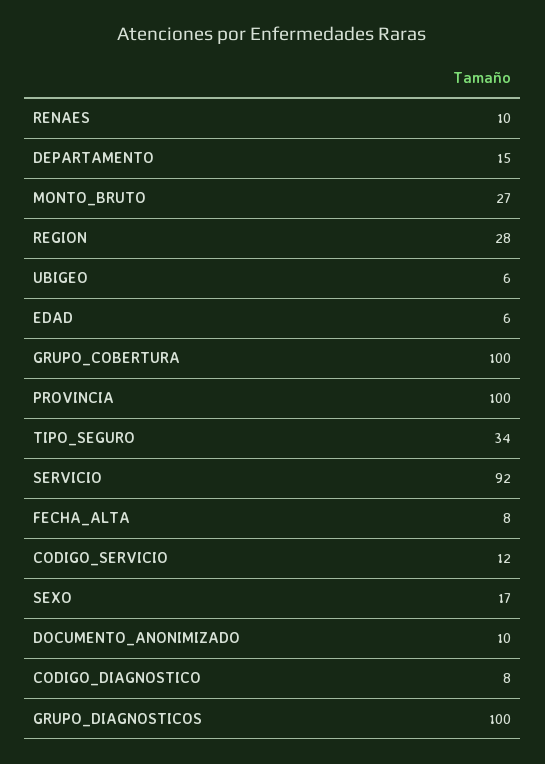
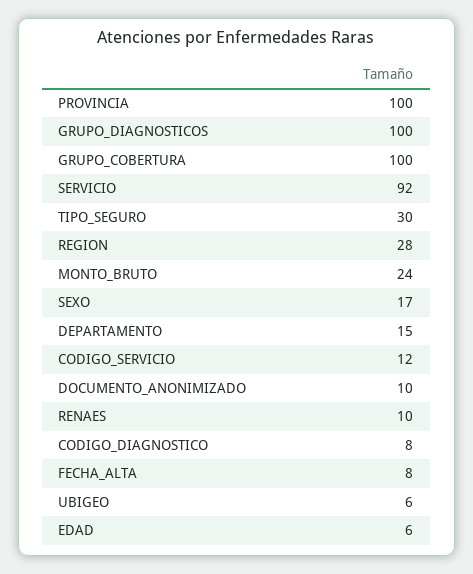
  {
    "RENAES": 10,
    "DEPARTAMENTO": 15,
-   "MONTO_BRUTO": 27,
+   "MONTO_BRUTO": 24,
    "REGION": 28,
    "UBIGEO": 6,
    "EDAD": 6,
    "GRUPO_COBERTURA": 100,
    "PROVINCIA": 100,
-   "TIPO_SEGURO": 34,
+   "TIPO_SEGURO": 30,
    "SERVICIO": 92,
    "FECHA_ALTA": 8,
    "CODIGO_SERVICIO": 12,
    "SEXO": 17,
    "DOCUMENTO_ANONIMIZADO": 10,
    "CODIGO_DIAGNOSTICO": 8,
    "GRUPO_DIAGNOSTICOS": 100
  }

